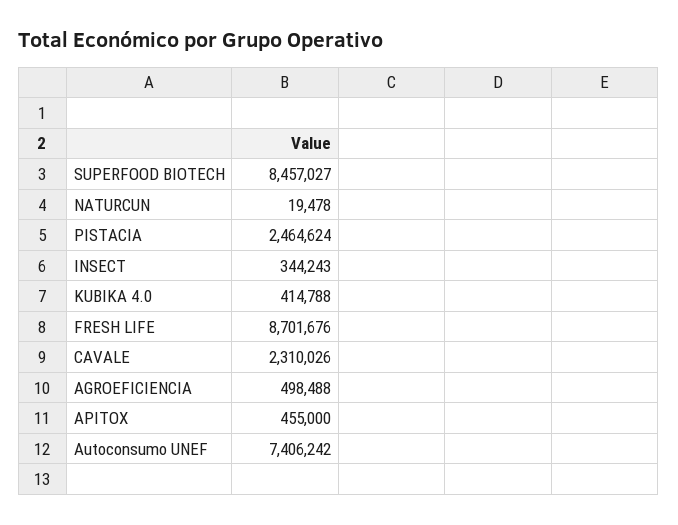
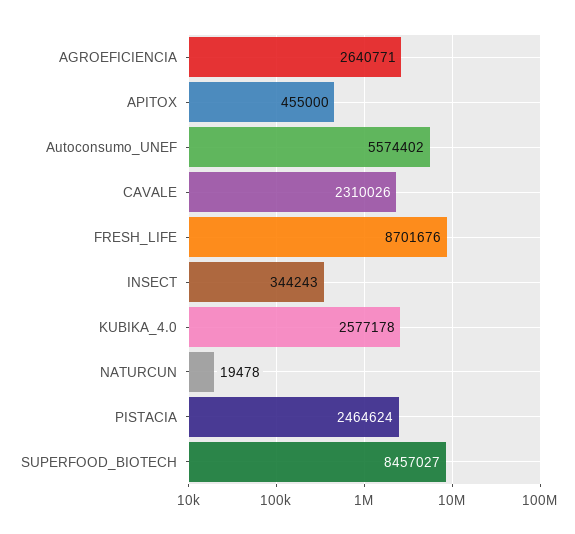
  {
    "SUPERFOOD BIOTECH": 8457027,
    "NATURCUN": 19478,
    "PISTACIA": 2464624,
    "INSECT": 344243,
-   "KUBIKA 4.0": 414788,
+   "KUBIKA 4.0": 2577178,
    "FRESH LIFE": 8701676,
    "CAVALE": 2310026,
-   "AGROEFICIENCIA": 498488,
+   "AGROEFICIENCIA": 2640771,
    "APITOX": 455000,
-   "Autoconsumo UNEF": 7406242
+   "Autoconsumo UNEF": 5574402
  }

